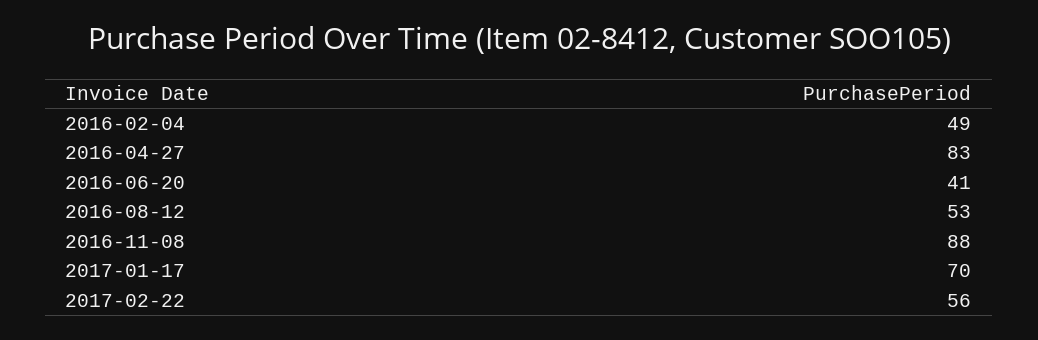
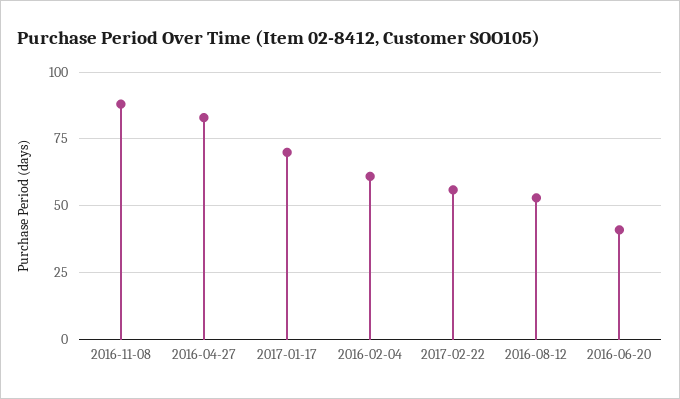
  {
-   "2016-02-04": 49,
+   "2016-02-04": 60,
    "2016-04-27": 83,
    "2016-06-20": 41,
    "2016-08-12": 53,
    "2016-11-08": 88,
    "2017-01-17": 70,
    "2017-02-22": 56
  }

